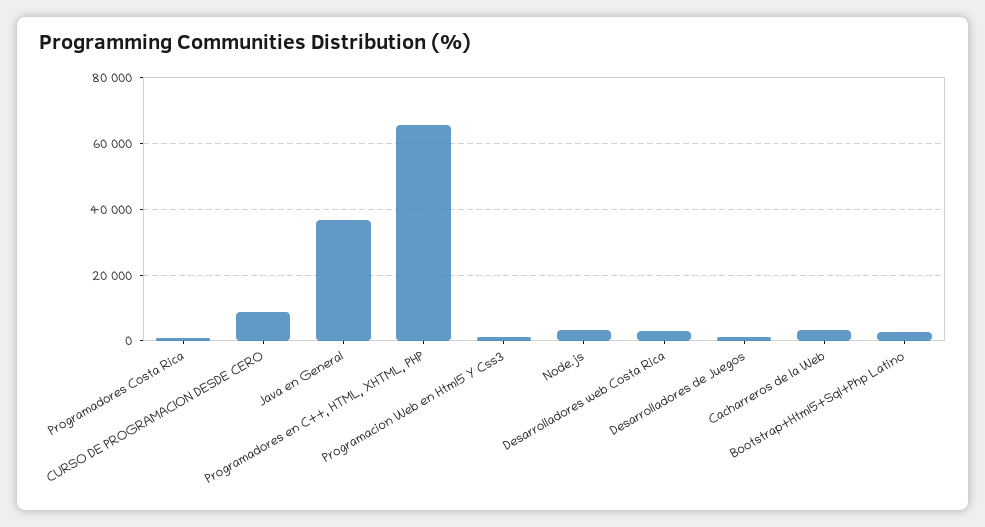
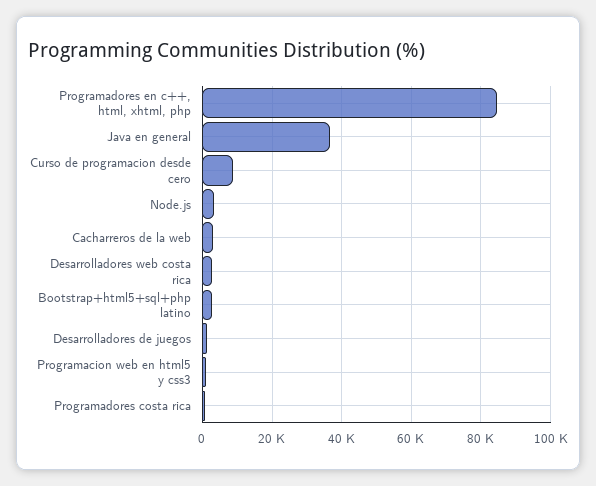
  {
    "Programadores Costa Rica": 0,
    "CURSO DE PROGRAMACION DESDE CERO": 8000,
    "Java en General": 36000,
-   "Programadores en C++, HTML, XHTML, PHP": 66000,
+   "Programadores en C++, HTML, XHTML, PHP": 84000,
    "Programacion Web en Html5 Y Css3": 2000,
    "Node.js": 4000,
    "Desarrolladores web Costa Rica": 2000,
    "Desarrolladores de Juegos": 2000,
    "Cacharreros de la Web": 4000,
    "Bootstrap+Html5+Sql+Php Latino": 2000
  }

